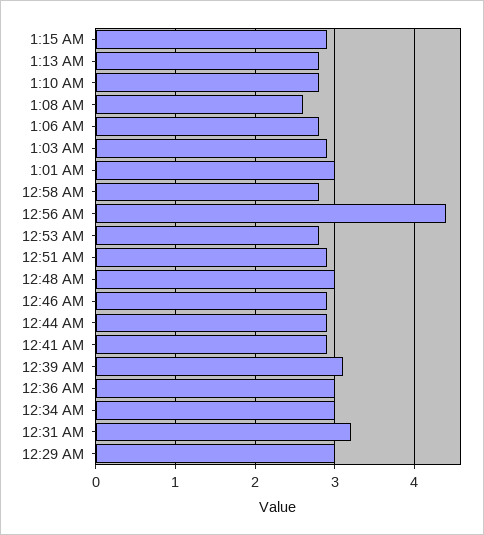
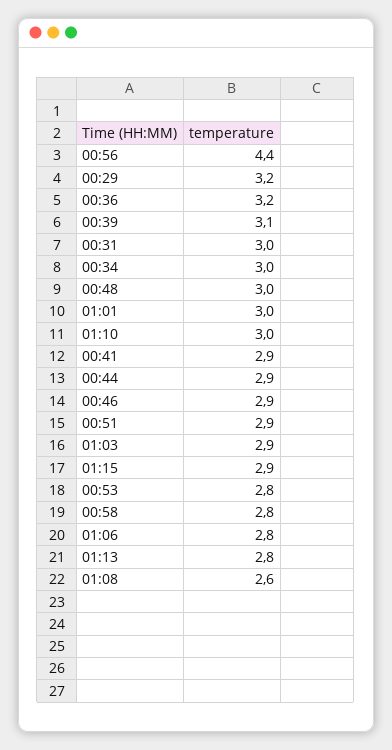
  {
    "1:15 AM": 2.9,
    "1:13 AM": 2.8,
-   "1:10 AM": 2.8,
+   "1:10 AM": 3,
    "1:08 AM": 2.6,
    "1:06 AM": 2.8,
    "1:03 AM": 2.9,
    "1:01 AM": 3,
    "12:58 AM": 2.8,
    "12:56 AM": 4.4,
    "12:53 AM": 2.8,
    "12:51 AM": 2.9,
    "12:48 AM": 3,
    "12:46 AM": 2.9,
    "12:44 AM": 2.9,
    "12:41 AM": 2.9,
    "12:39 AM": 3.1,
-   "12:36 AM": 3,
+   "12:36 AM": 3.2,
    "12:34 AM": 3,
-   "12:31 AM": 3.2,
+   "12:31 AM": 3,
-   "12:29 AM": 3
+   "12:29 AM": 3.2
  }

